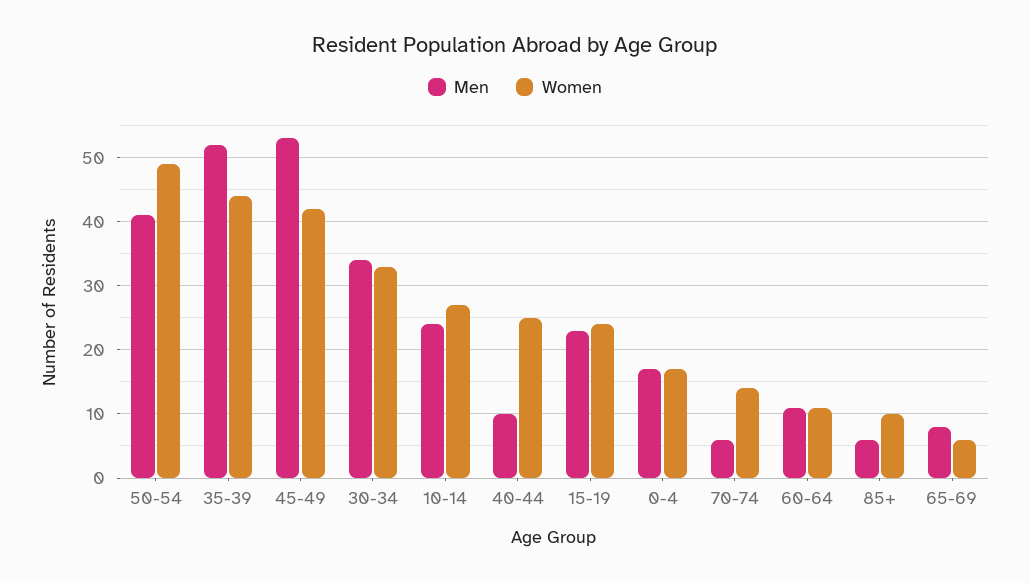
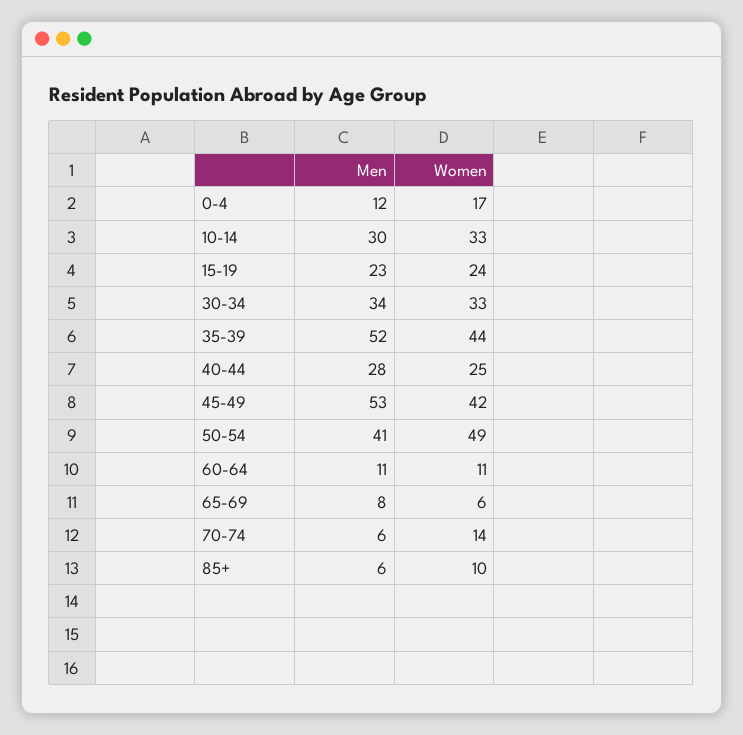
  {
    "Men": {
      "50-54": 41,
      "35-39": 52,
      "45-49": 53,
      "30-34": 34,
-     "10-14": 24,
+     "10-14": 30,
-     "40-44": 10,
+     "40-44": 28,
      "15-19": 23,
-     "0-4": 17,
+     "0-4": 12,
      "70-74": 6,
      "60-64": 11,
      "85+": 6,
      "65-69": 8
    },
    "Women": {
      "50-54": 49,
      "35-39": 44,
      "45-49": 42,
      "30-34": 33,
-     "10-14": 27,
+     "10-14": 33,
      "40-44": 25,
      "15-19": 24,
      "0-4": 17,
      "70-74": 14,
      "60-64": 11,
      "85+": 10,
      "65-69": 6
    }
  }

